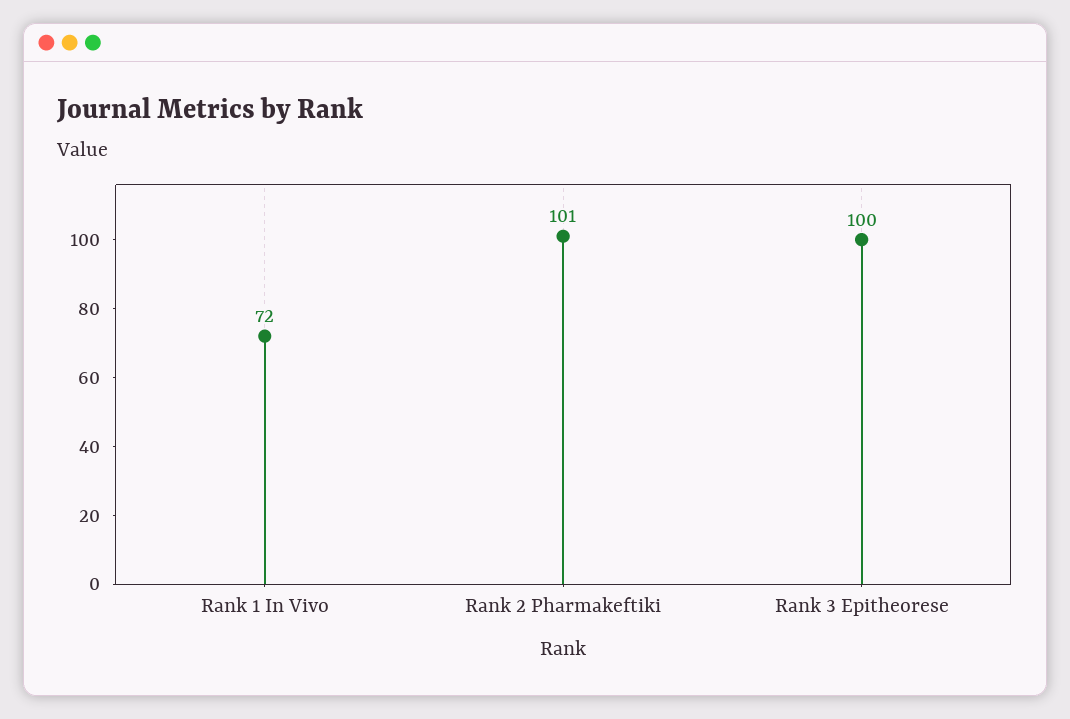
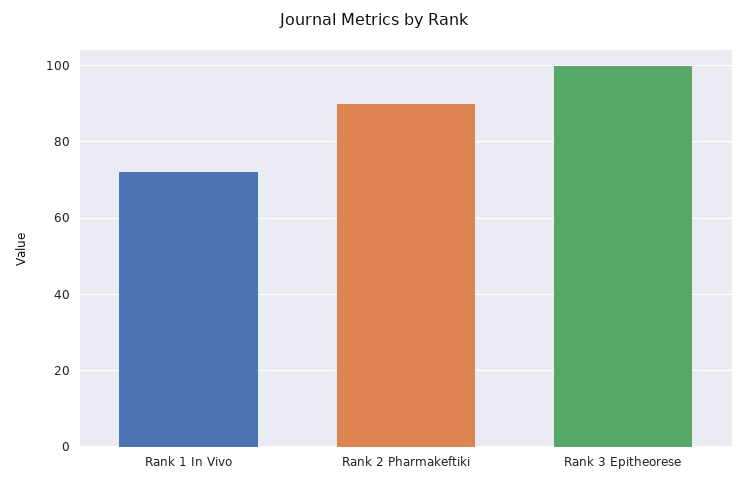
  {
    "Rank 1 In Vivo": 72,
-   "Rank 2 Pharmakeftiki": 101,
+   "Rank 2 Pharmakeftiki": 90,
    "Rank 3 Epitheorese": 100
  }

